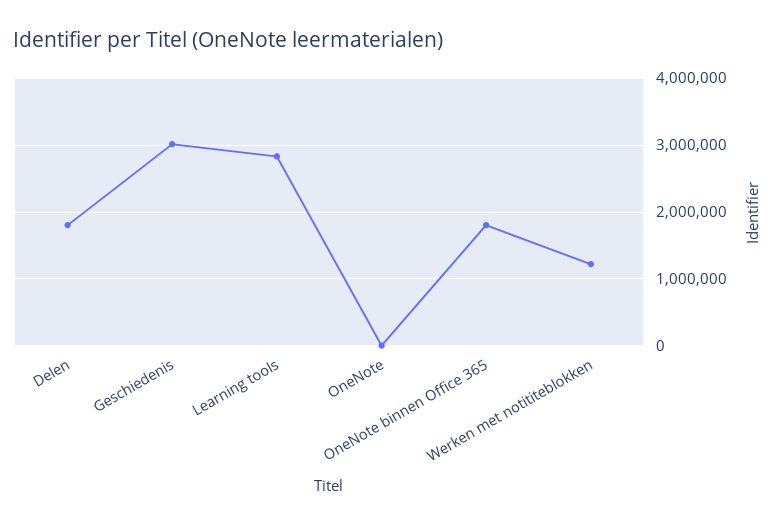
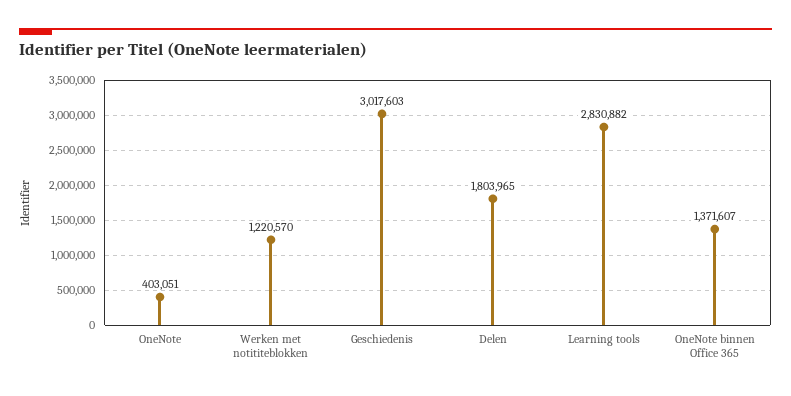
  {
    "Delen": 1803965,
    "Geschiedenis": 3017603,
    "Learning tools": 2830882,
-   "OneNote": 0,
+   "OneNote": 403051,
-   "OneNote binnen Office 365": 1800000,
+   "OneNote binnen Office 365": 1371607,
    "Werken met notititeblokken": 1220570
  }

